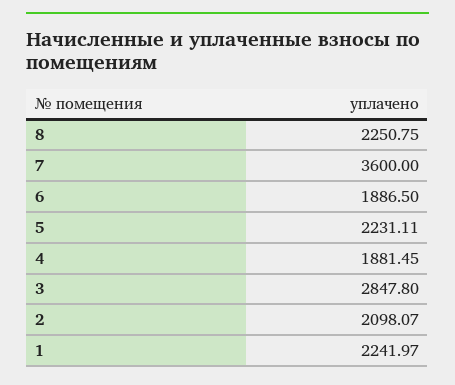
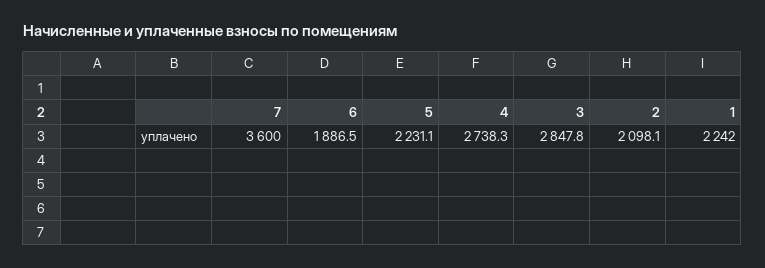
  {
-   "8": 2250.75,
    "7": 3600,
    "6": 1886.5,
    "5": 2231.11,
-   "4": 1881.45,
+   "4": 2738.3,
    "3": 2847.8,
    "2": 2098.07,
    "1": 2241.97
  }

